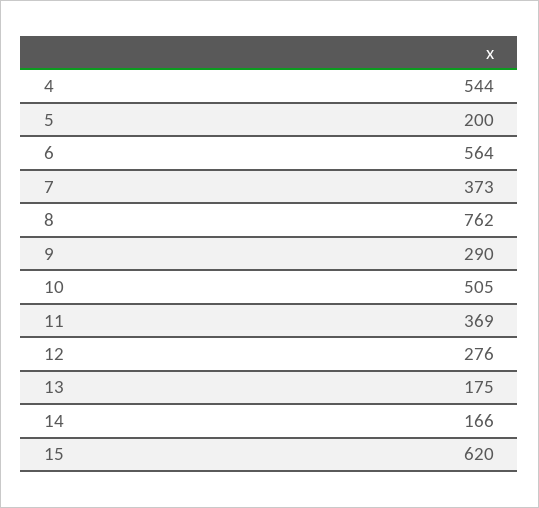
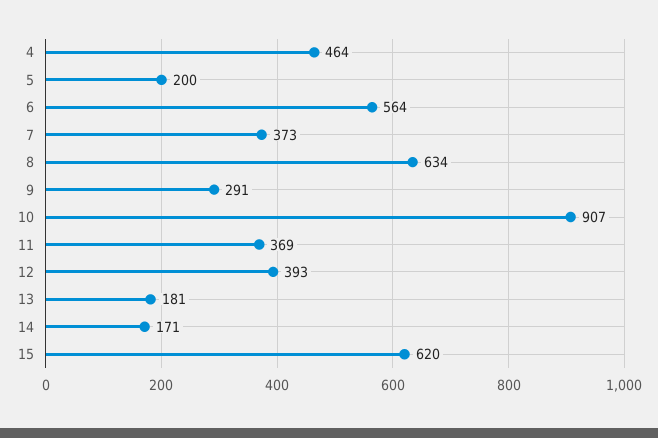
  {
-   "4": 544,
+   "4": 464,
    "5": 200,
    "6": 564,
    "7": 373,
-   "8": 762,
+   "8": 634,
-   "9": 290,
+   "9": 291,
-   "10": 505,
+   "10": 907,
    "11": 369,
-   "12": 276,
+   "12": 393,
-   "13": 175,
+   "13": 181,
-   "14": 166,
+   "14": 171,
    "15": 620
  }

